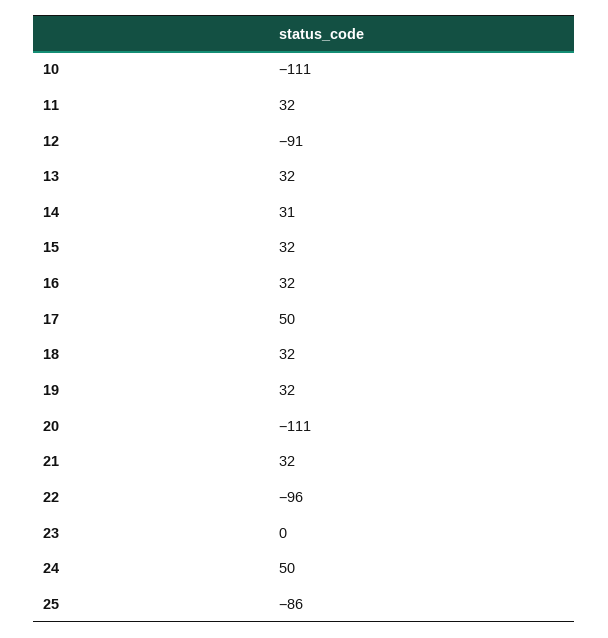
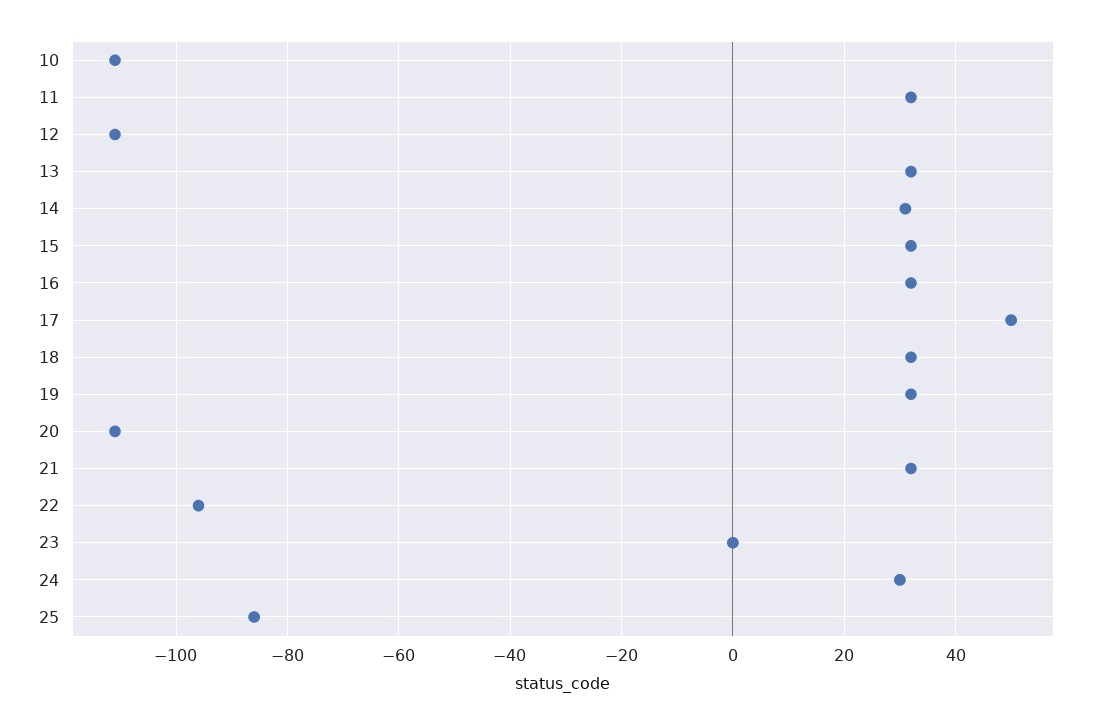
  {
    "10": -111,
    "11": 32,
-   "12": -91,
+   "12": -110,
    "13": 32,
    "14": 31,
    "15": 32,
    "16": 32,
    "17": 50,
    "18": 32,
    "19": 32,
    "20": -111,
    "21": 32,
    "22": -96,
    "23": 0,
-   "24": 50,
+   "24": 30,
    "25": -86
  }

